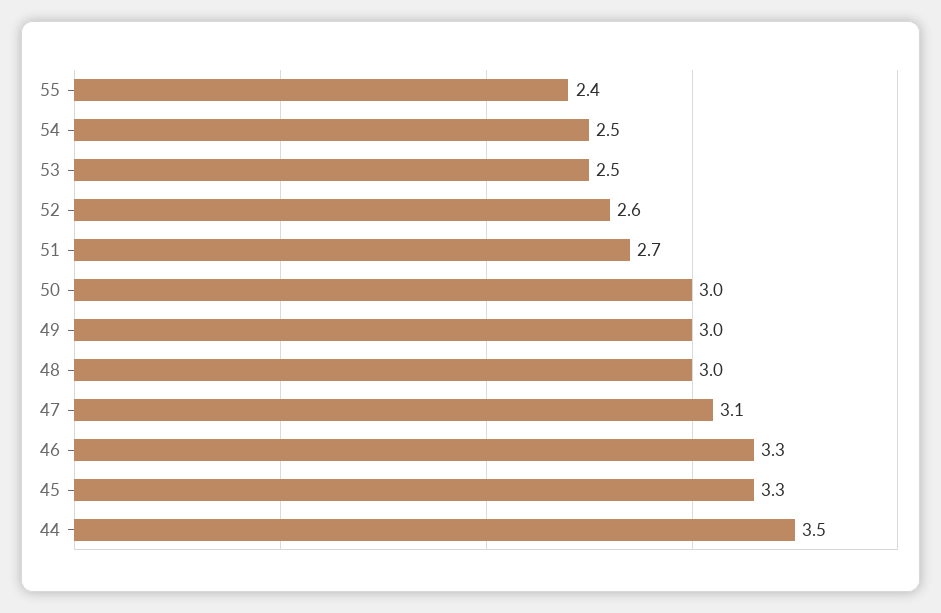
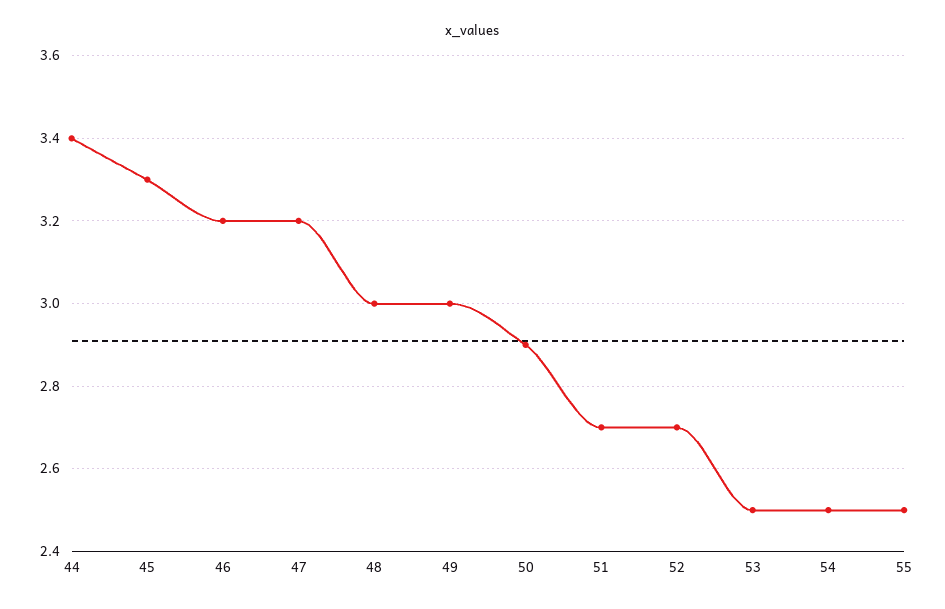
  {
-   "55": 2.4,
+   "55": 2.5,
    "54": 2.5,
    "53": 2.5,
-   "52": 2.6,
+   "52": 2.7,
    "51": 2.7,
-   "50": 3,
+   "50": 2.9,
    "49": 3,
    "48": 3,
-   "47": 3.1,
+   "47": 3.2,
-   "46": 3.3,
+   "46": 3.2,
    "45": 3.3,
-   "44": 3.5
+   "44": 3.4
  }

